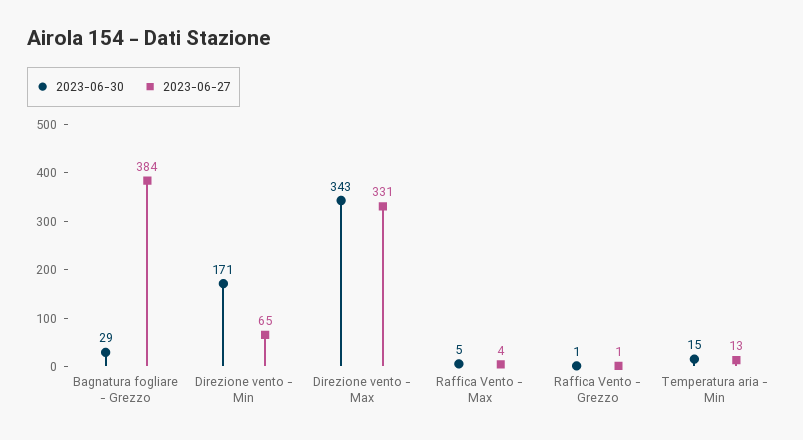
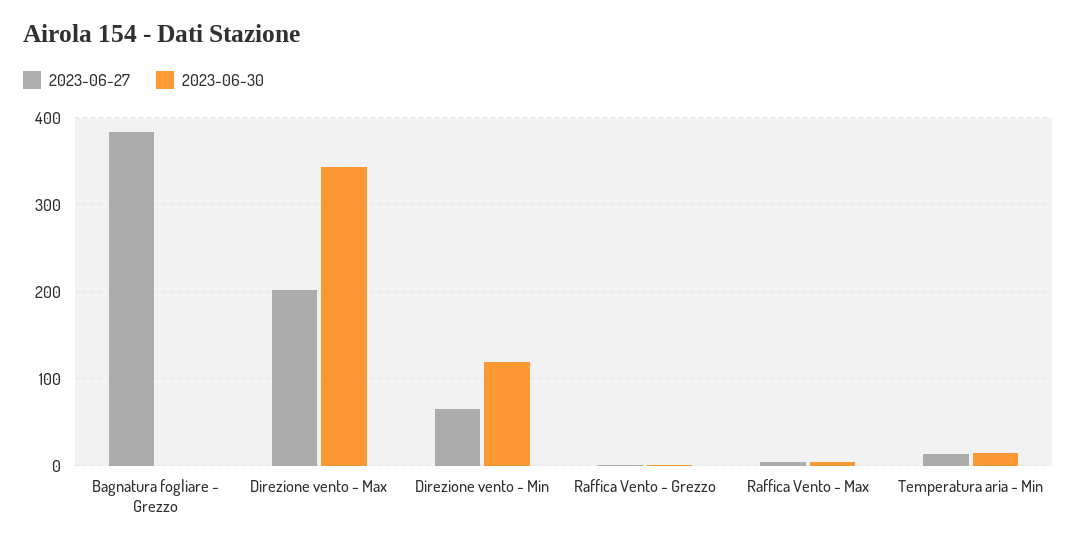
  {
    "2023-06-30": {
-     "Bagnatura fogliare - Grezzo": 29,
+     "Bagnatura fogliare - Grezzo": 0,
-     "Direzione vento - Min": 171,
+     "Direzione vento - Min": 120,
      "Direzione vento - Max": 343,
      "Raffica Vento - Max": 5,
      "Raffica Vento - Grezzo": 1,
      "Temperatura aria - Min": 15
    },
    "2023-06-27": {
      "Bagnatura fogliare - Grezzo": 384,
      "Direzione vento - Min": 65,
-     "Direzione vento - Max": 331,
+     "Direzione vento - Max": 200,
      "Raffica Vento - Max": 4,
      "Raffica Vento - Grezzo": 1,
      "Temperatura aria - Min": 13
    }
  }

